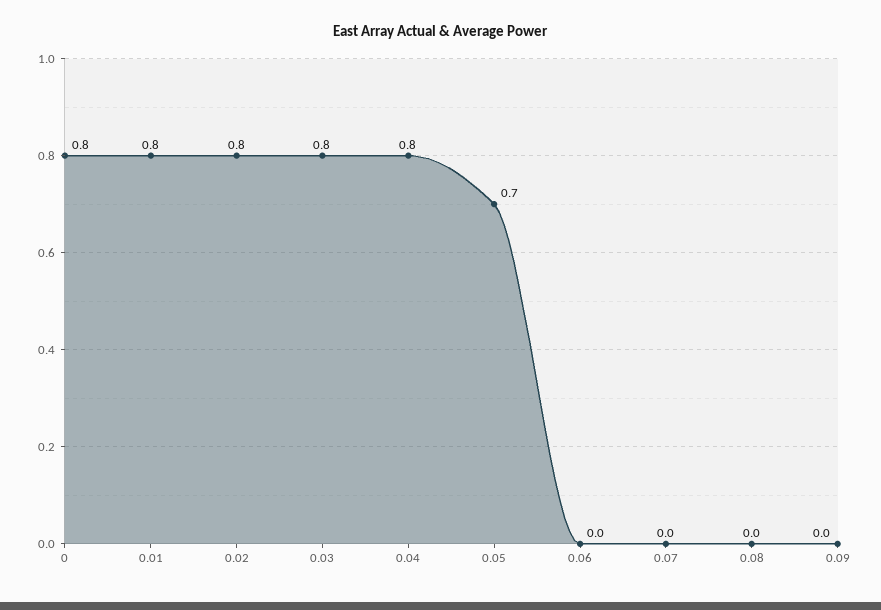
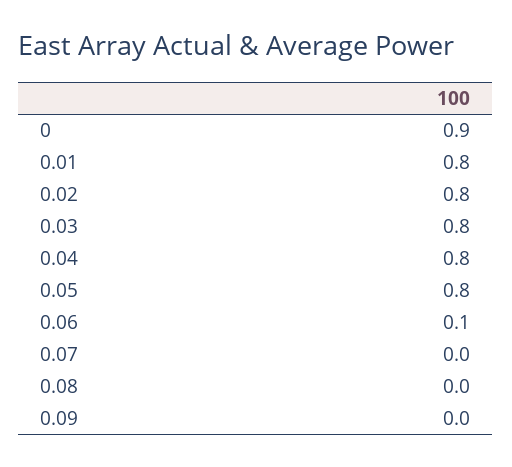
  {
-   "0": 0.8,
+   "0": 0.9,
    "0.01": 0.8,
    "0.02": 0.8,
    "0.03": 0.8,
    "0.04": 0.8,
-   "0.05": 0.7,
+   "0.05": 0.8,
-   "0.06": 0,
+   "0.06": 0.1,
    "0.07": 0,
    "0.08": 0,
    "0.09": 0
  }

